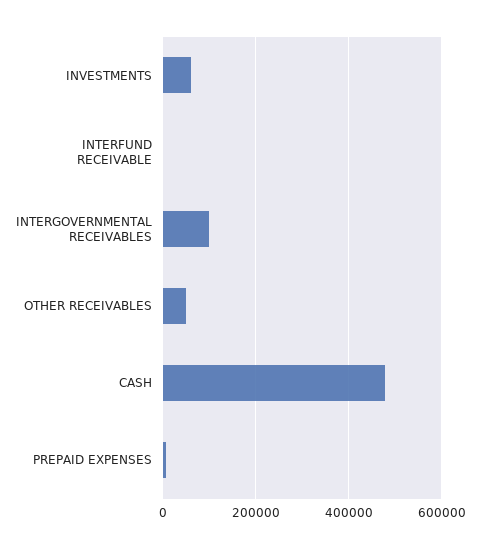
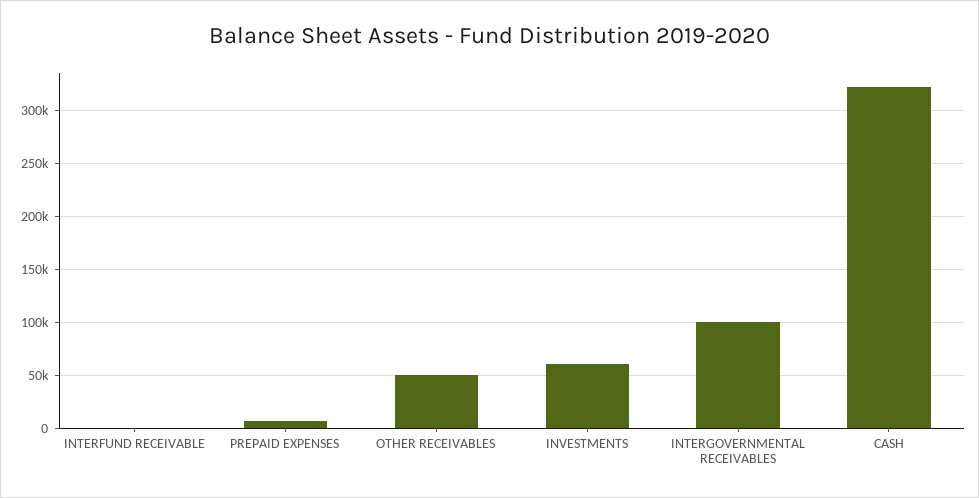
  {
    "INVESTMENTS": 60000,
    "INTERFUND RECEIVABLE": 0,
    "INTERGOVERNMENTAL RECEIVABLES": 100000,
    "OTHER RECEIVABLES": 50000,
-   "CASH": 480000,
+   "CASH": 320000,
    "PREPAID EXPENSES": 10000
  }

